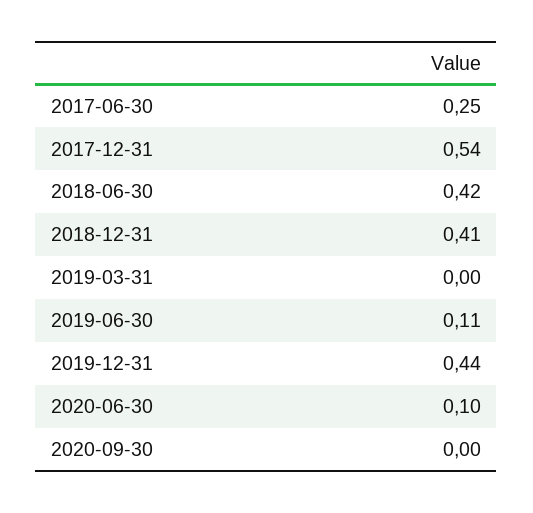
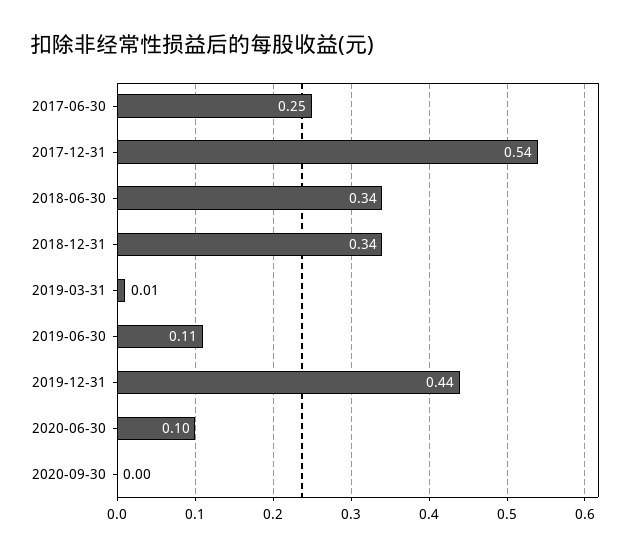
  {
    "2017-06-30": 0.25,
    "2017-12-31": 0.54,
-   "2018-06-30": 0.42,
+   "2018-06-30": 0.34,
-   "2018-12-31": 0.41,
+   "2018-12-31": 0.34,
-   "2019-03-31": 0,
+   "2019-03-31": 0.01,
    "2019-06-30": 0.11,
    "2019-12-31": 0.44,
    "2020-06-30": 0.1,
    "2020-09-30": 0
  }

